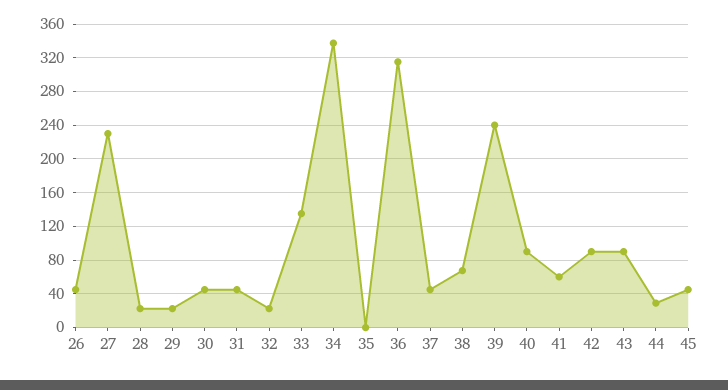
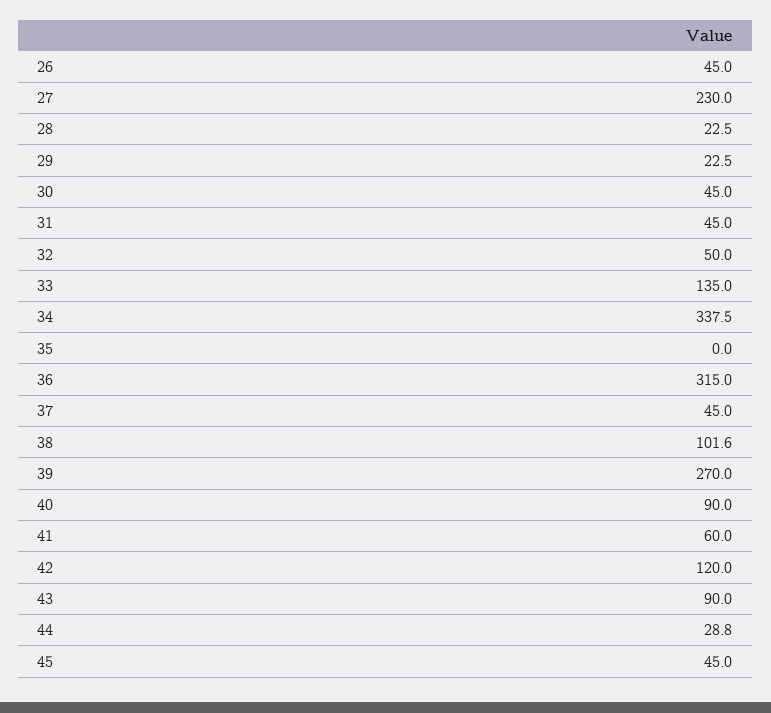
  {
    "26": 45,
    "27": 230,
    "28": 22.5,
    "29": 22.5,
    "30": 45,
    "31": 45,
-   "32": 20,
+   "32": 50,
    "33": 135,
    "34": 337.5,
    "35": 0,
    "36": 315,
    "37": 45,
-   "38": 70,
+   "38": 101.6,
-   "39": 240,
+   "39": 270,
    "40": 90,
    "41": 60,
-   "42": 90,
+   "42": 120,
    "43": 90,
    "44": 28.8,
    "45": 45
  }

